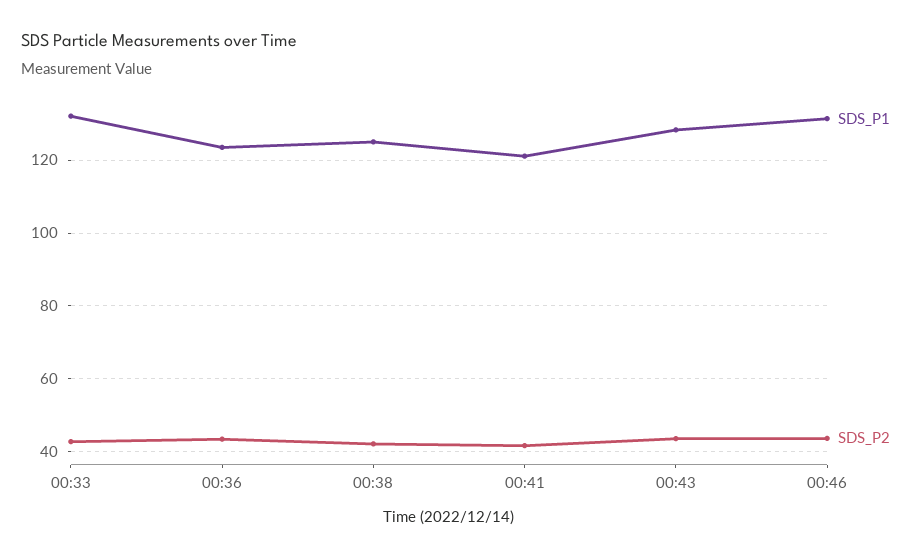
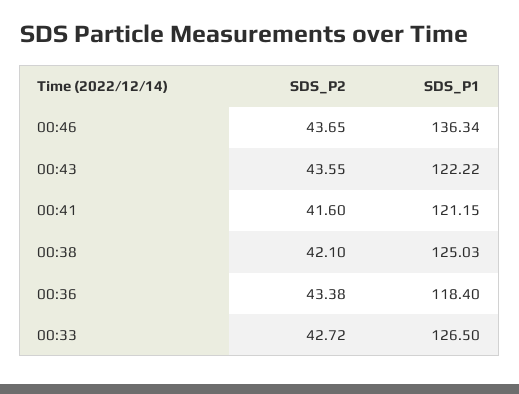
  {
    "SDS_P1": {
-     "00:33": 132,
+     "00:33": 126.5,
-     "00:36": 124,
+     "00:36": 118.4,
      "00:38": 125.03,
      "00:41": 121.15,
-     "00:43": 128,
+     "00:43": 122.22,
-     "00:46": 132
+     "00:46": 136.34
    },
    "SDS_P2": {
      "00:33": 42.72,
      "00:36": 43.38,
      "00:38": 42.1,
      "00:41": 41.6,
      "00:43": 43.55,
      "00:46": 43.65
    }
  }

